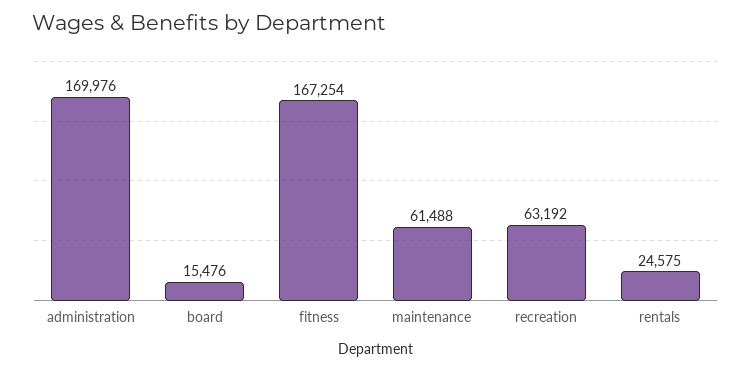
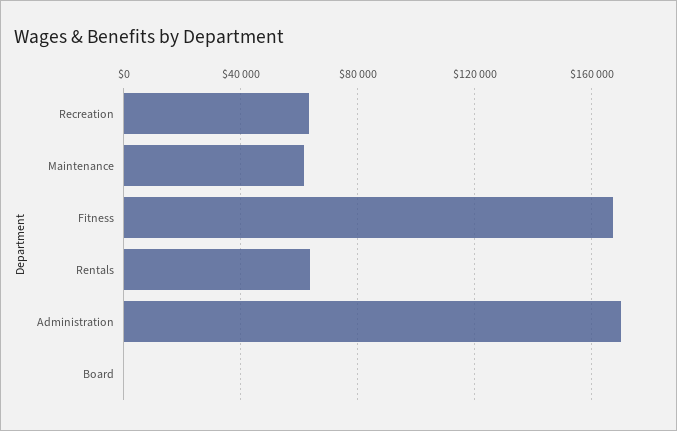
  {
    "administration": 169976,
-   "board": 15476,
+   "board": 0,
    "fitness": 167254,
    "maintenance": 61488,
    "recreation": 63192,
-   "rentals": 24575
+   "rentals": 65000
  }

